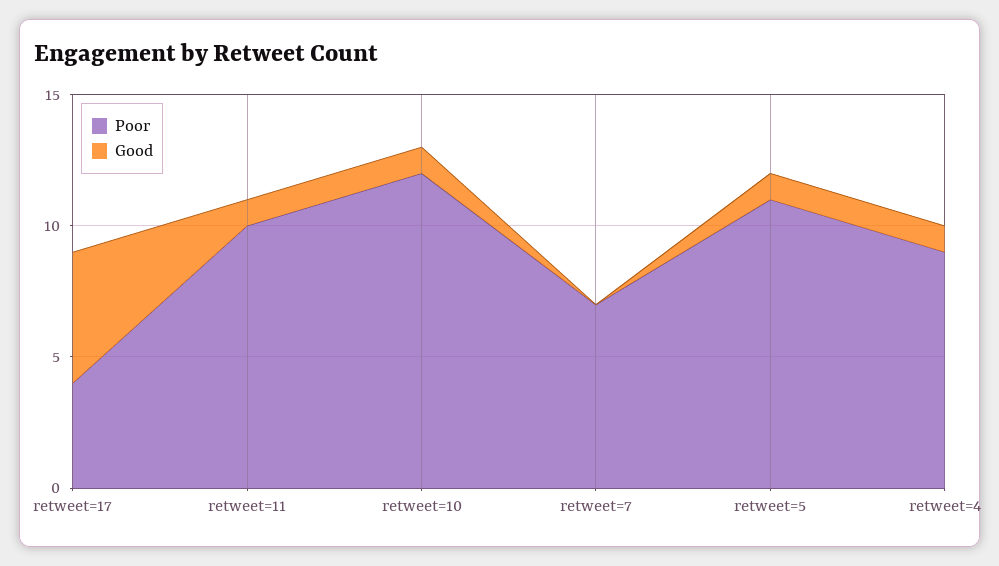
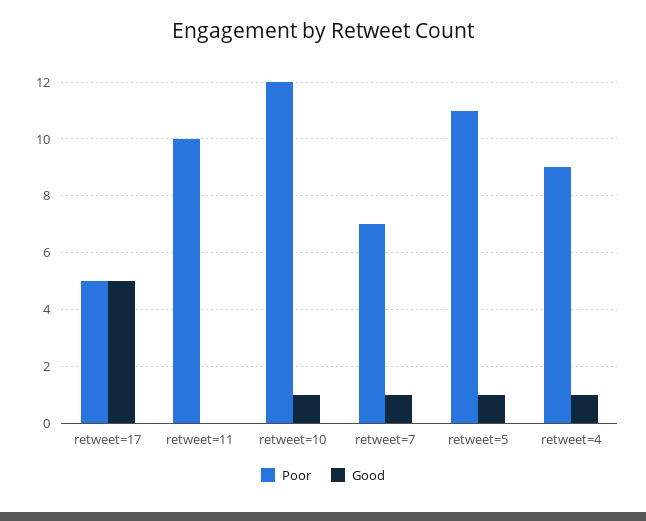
  {
    "Poor": {
-     "retweet=17": 4,
+     "retweet=17": 5,
      "retweet=11": 10,
      "retweet=10": 12,
      "retweet=7": 7,
      "retweet=5": 11,
      "retweet=4": 9
    },
    "Good": {
      "retweet=17": 5,
-     "retweet=11": 1,
+     "retweet=11": 0,
      "retweet=10": 1,
-     "retweet=7": 0,
+     "retweet=7": 1,
      "retweet=5": 1,
      "retweet=4": 1
    }
  }

